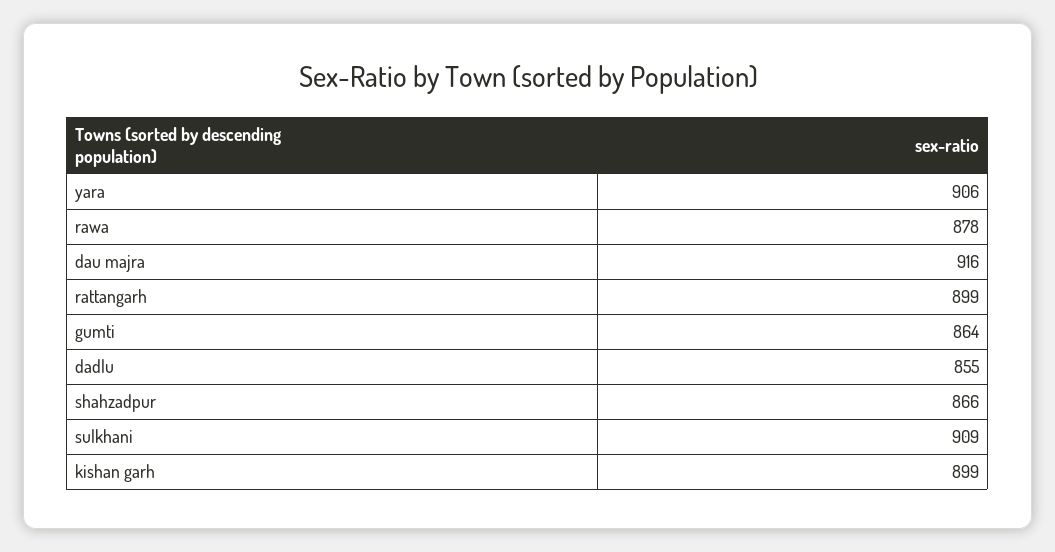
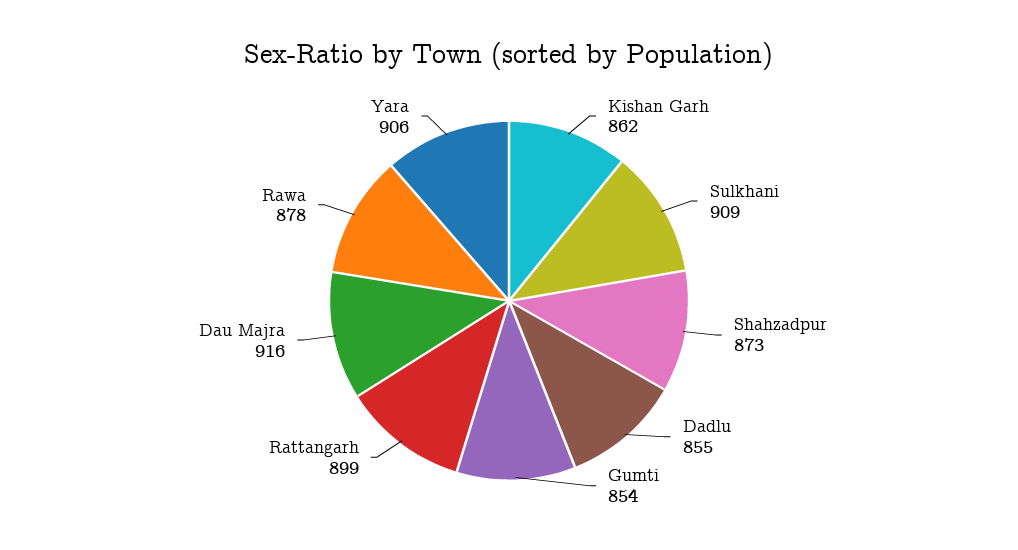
  {
    "yara": 906,
    "rawa": 878,
    "dau majra": 916,
    "rattangarh": 899,
-   "gumti": 864,
+   "gumti": 854,
    "dadlu": 855,
-   "shahzadpur": 866,
+   "shahzadpur": 873,
    "sulkhani": 909,
-   "kishan garh": 899
+   "kishan garh": 862
  }

